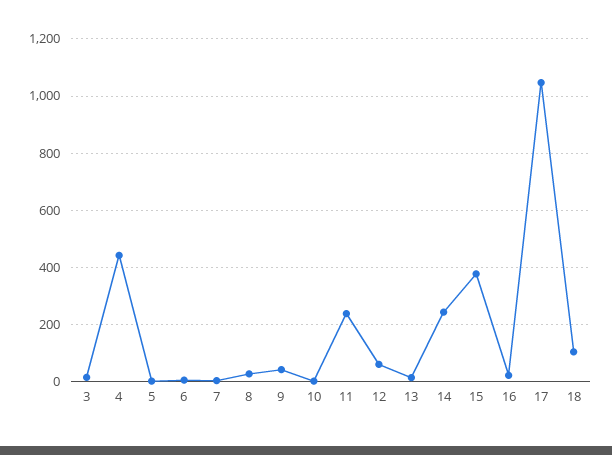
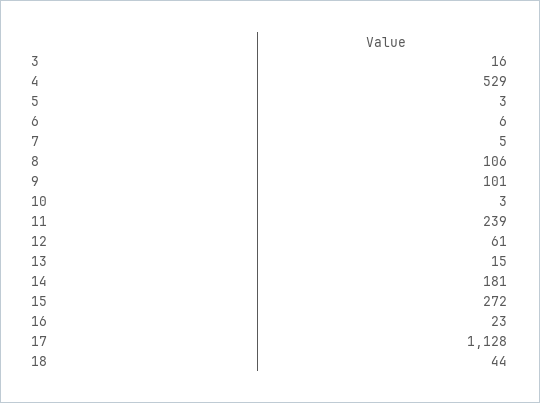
  {
    "3": 16,
-   "4": 450,
+   "4": 529,
    "5": 3,
    "6": 6,
    "7": 5,
-   "8": 25,
+   "8": 106,
-   "9": 50,
+   "9": 101,
    "10": 3,
    "11": 239,
    "12": 61,
    "13": 15,
-   "14": 250,
+   "14": 181,
-   "15": 375,
+   "15": 272,
    "16": 23,
-   "17": 1050,
+   "17": 1128,
-   "18": 100
+   "18": 44
  }

